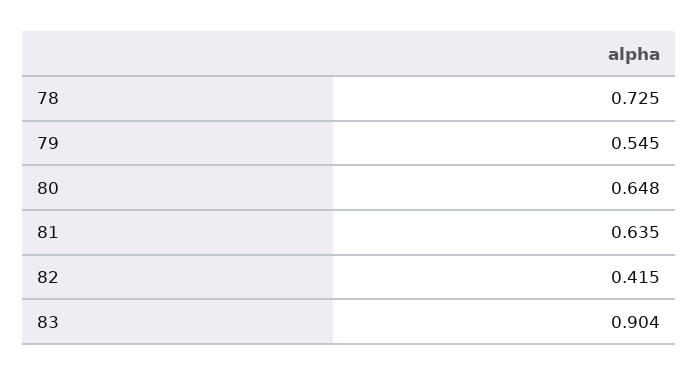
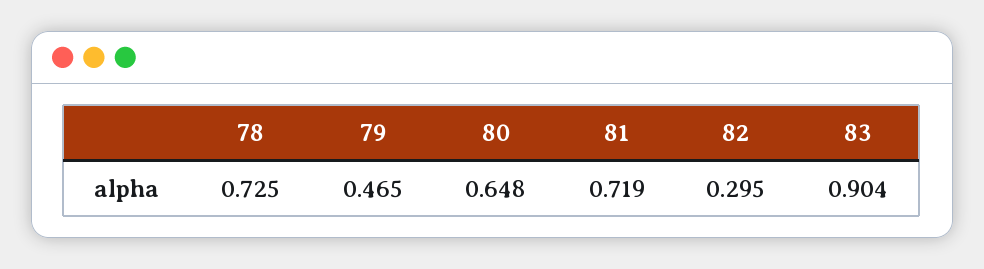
  {
    "78": 0.725,
-   "79": 0.545,
+   "79": 0.465,
    "80": 0.648,
-   "81": 0.635,
+   "81": 0.719,
-   "82": 0.415,
+   "82": 0.295,
    "83": 0.904
  }

